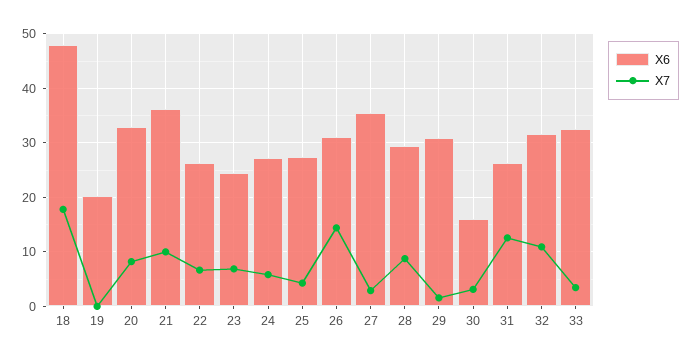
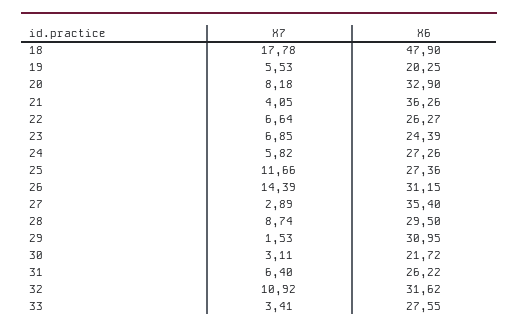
  {
    "X6": {
      "18": 47.9,
      "19": 20.25,
      "20": 32.9,
      "21": 36.26,
      "22": 26.27,
      "23": 24.39,
      "24": 27.26,
      "25": 27.36,
      "26": 31.15,
      "27": 35.4,
      "28": 29.5,
      "29": 30.95,
-     "30": 16,
+     "30": 21.72,
      "31": 26.22,
      "32": 31.62,
-     "33": 32
+     "33": 27.55
    },
    "X7": {
      "18": 17.78,
-     "19": 0,
+     "19": 5.53,
      "20": 8.18,
-     "21": 10,
+     "21": 4.05,
      "22": 6.64,
      "23": 6.85,
      "24": 5.82,
-     "25": 4,
+     "25": 11.66,
      "26": 14.39,
      "27": 2.89,
      "28": 8.74,
      "29": 1.53,
      "30": 3.11,
-     "31": 12,
+     "31": 6.4,
      "32": 10.92,
      "33": 3.41
    }
  }

